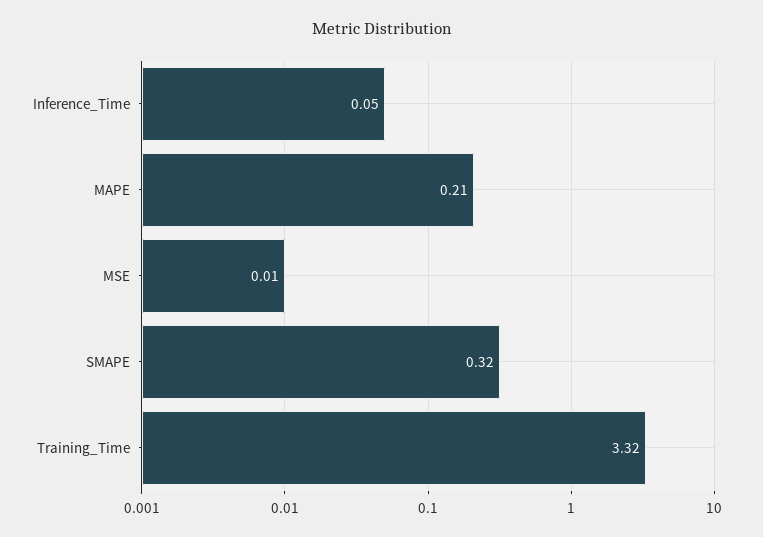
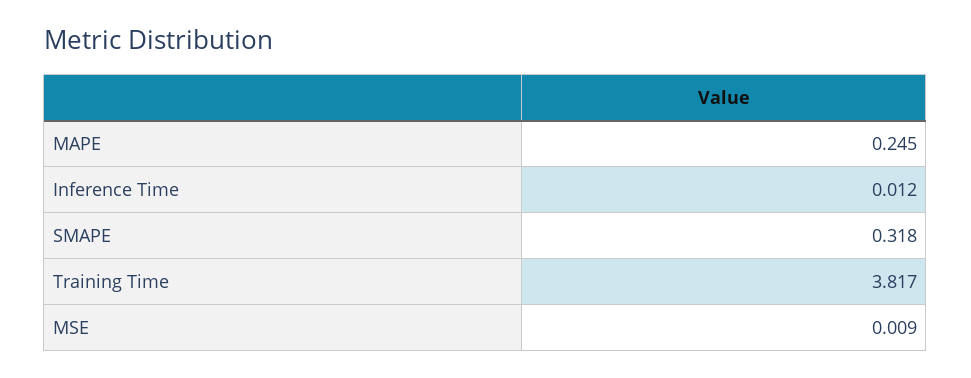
  {
-   "Inference_Time": 0.05,
+   "Inference_Time": 0.012,
-   "MAPE": 0.21,
+   "MAPE": 0.245,
    "MSE": 0.009,
    "SMAPE": 0.318,
-   "Training_Time": 3.32
+   "Training_Time": 3.817
  }

